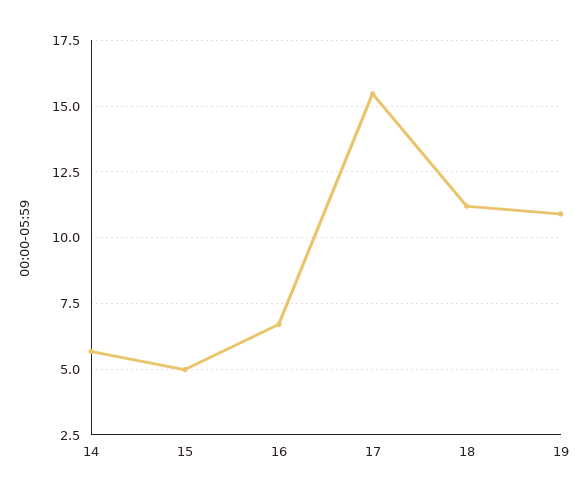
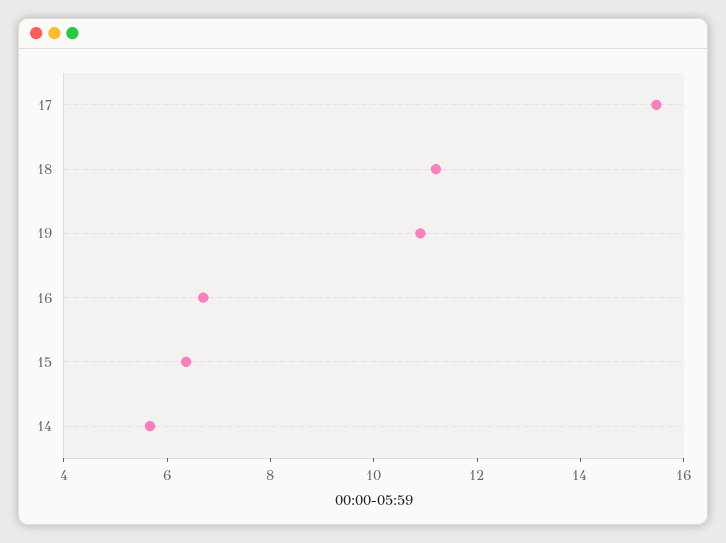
  {
    "14": 5.75,
-   "15": 5,
+   "15": 6.5,
    "16": 6.75,
    "17": 15.5,
    "18": 11.25,
    "19": 11
  }

